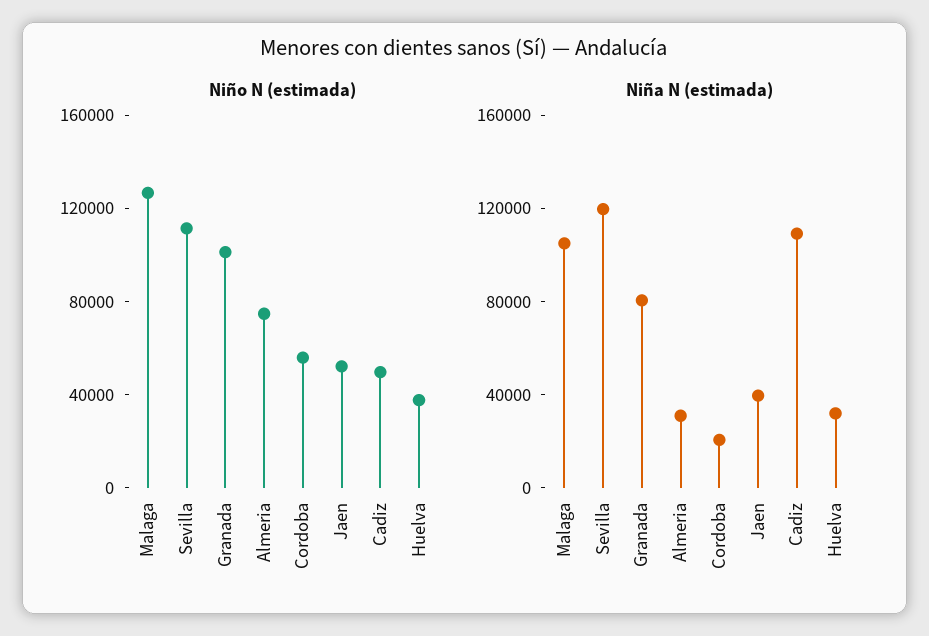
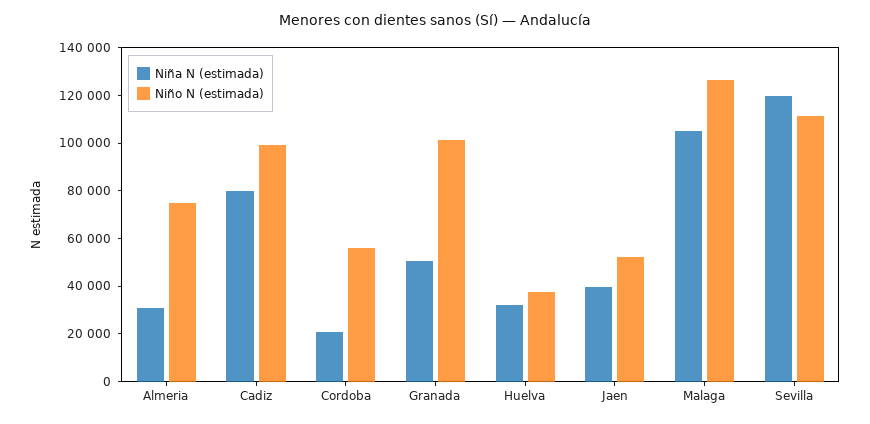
  {
    "Niño N (estimada)": {
      "Malaga": 125000,
      "Sevilla": 110000,
      "Granada": 100000,
      "Almeria": 75000,
      "Cordoba": 55000,
      "Jaen": 50000,
-     "Cadiz": 50000,
+     "Cadiz": 100000,
      "Huelva": 40000
    },
    "Niña N (estimada)": {
      "Malaga": 105000,
      "Sevilla": 120000,
-     "Granada": 80000,
+     "Granada": 50000,
      "Almeria": 30000,
      "Cordoba": 20000,
      "Jaen": 40000,
-     "Cadiz": 110000,
+     "Cadiz": 80000,
      "Huelva": 30000
    }
  }

